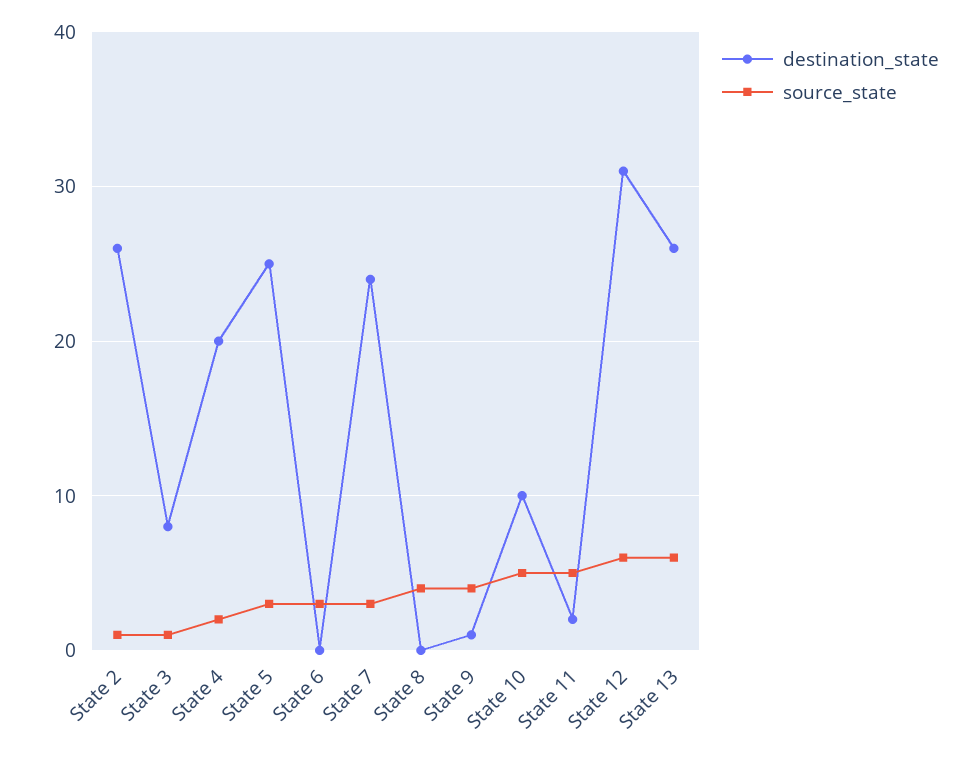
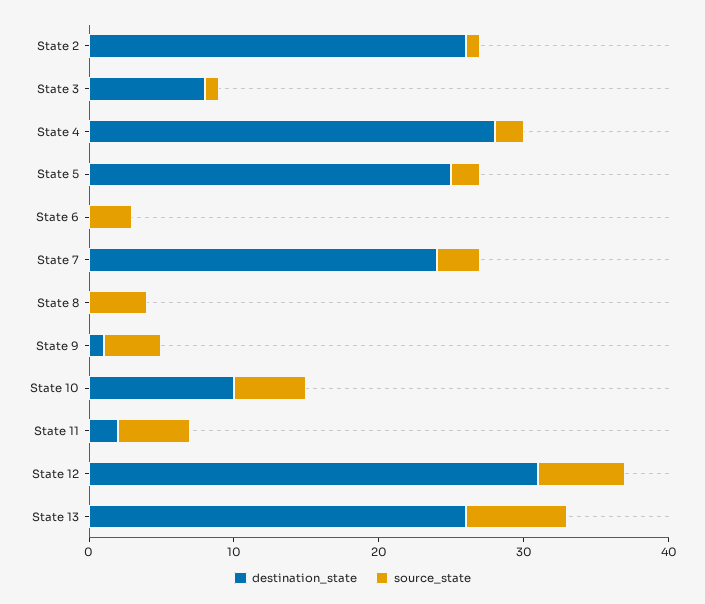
  {
    "destination_state": {
      "State 2": 26,
      "State 3": 8,
-     "State 4": 20,
+     "State 4": 28,
      "State 5": 25,
      "State 6": 0,
      "State 7": 24,
      "State 8": 0,
      "State 9": 1,
      "State 10": 10,
      "State 11": 2,
      "State 12": 31,
      "State 13": 26
    },
    "source_state": {
      "State 2": 1,
      "State 3": 1,
      "State 4": 2,
-     "State 5": 3,
+     "State 5": 2,
      "State 6": 3,
      "State 7": 3,
      "State 8": 4,
      "State 9": 4,
      "State 10": 5,
      "State 11": 5,
      "State 12": 6,
-     "State 13": 6
+     "State 13": 7
    }
  }

